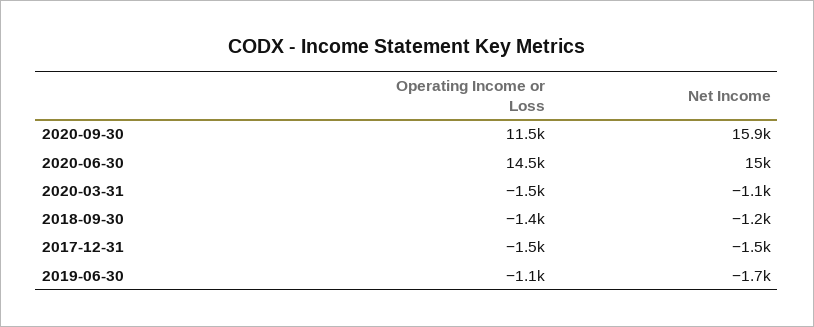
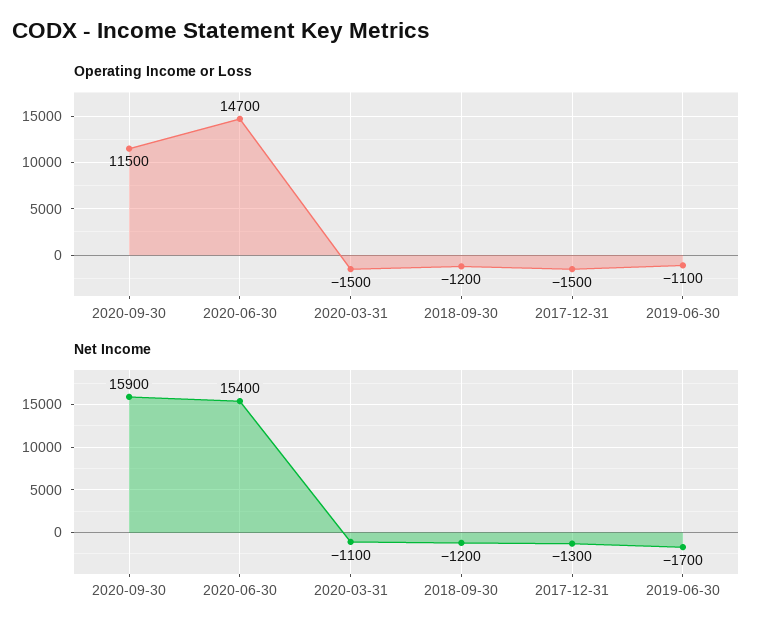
  {
    "Operating Income or Loss": {
      "2020-09-30": 11500,
-     "2020-06-30": 14500,
+     "2020-06-30": 14700,
      "2020-03-31": -1500,
-     "2018-09-30": -1400,
+     "2018-09-30": -1200,
      "2017-12-31": -1500,
      "2019-06-30": -1100
    },
    "Net Income": {
      "2020-09-30": 15900,
-     "2020-06-30": 15000,
+     "2020-06-30": 15400,
      "2020-03-31": -1100,
      "2018-09-30": -1200,
-     "2017-12-31": -1500,
+     "2017-12-31": -1300,
      "2019-06-30": -1700
    }
  }

